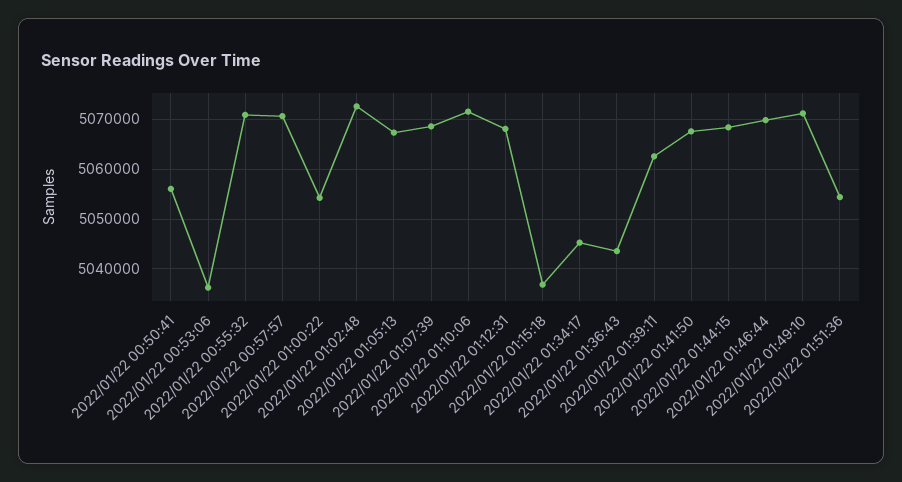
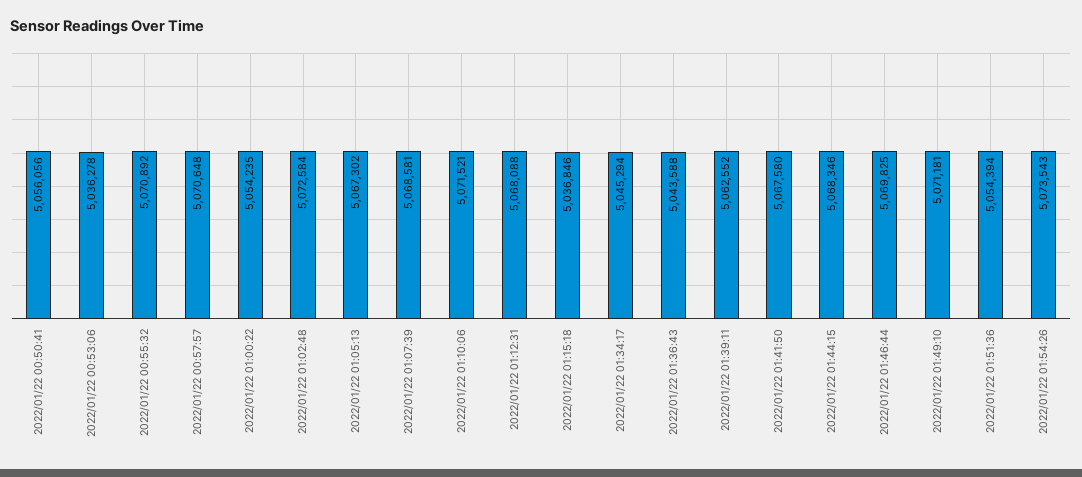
  {
    "2022/01/22 00:50:41": 5056056,
    "2022/01/22 00:53:06": 5036278,
    "2022/01/22 00:55:32": 5070892,
    "2022/01/22 00:57:57": 5070648,
    "2022/01/22 01:00:22": 5054235,
    "2022/01/22 01:02:48": 5072584,
    "2022/01/22 01:05:13": 5067302,
    "2022/01/22 01:07:39": 5068581,
    "2022/01/22 01:10:06": 5071521,
    "2022/01/22 01:12:31": 5068088,
    "2022/01/22 01:15:18": 5036846,
    "2022/01/22 01:34:17": 5045294,
    "2022/01/22 01:36:43": 5043588,
    "2022/01/22 01:39:11": 5062552,
    "2022/01/22 01:41:50": 5067580,
    "2022/01/22 01:44:15": 5068346,
    "2022/01/22 01:46:44": 5069825,
    "2022/01/22 01:49:10": 5071181,
-   "2022/01/22 01:51:36": 5054394
+   "2022/01/22 01:51:36": 5054394,
+   "2022/01/22 01:54:26": 5073543
  }

